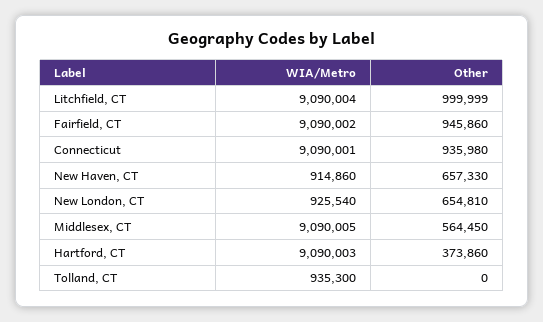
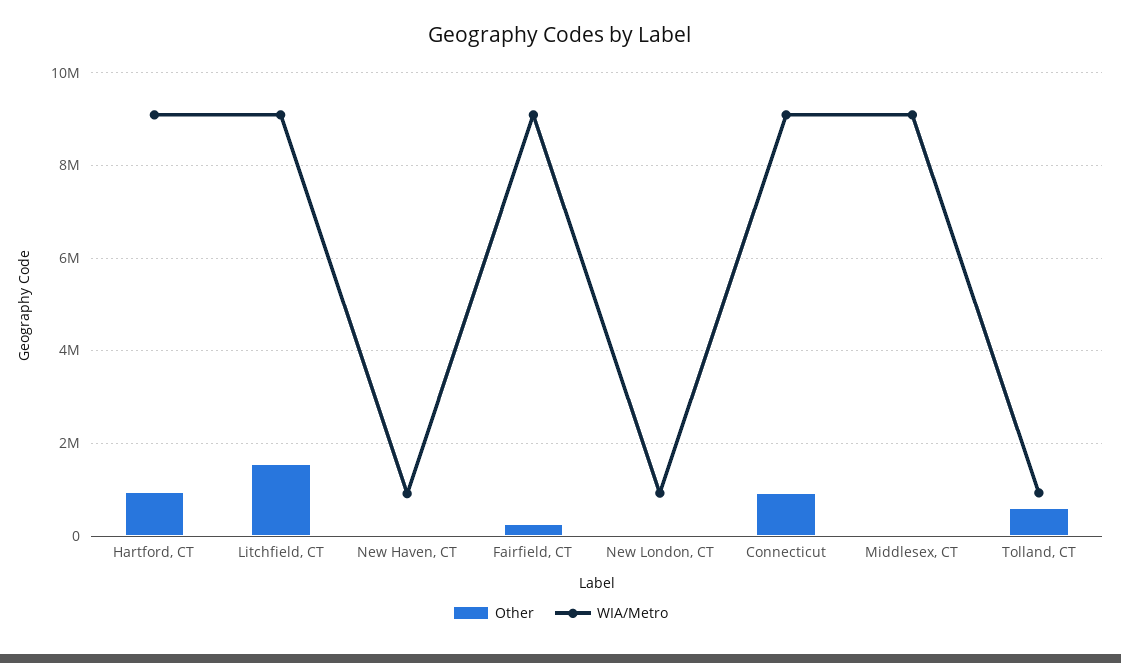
  {
    "WIA/Metro": {
      "Litchfield, CT": 9090004,
      "Fairfield, CT": 9090002,
      "Connecticut": 9090001,
      "New Haven, CT": 914860,
      "New London, CT": 925540,
      "Middlesex, CT": 9090005,
      "Hartford, CT": 9090003,
      "Tolland, CT": 935300
    },
    "Other": {
-     "Litchfield, CT": 999999,
+     "Litchfield, CT": 1600000,
-     "Fairfield, CT": 945860,
+     "Fairfield, CT": 200000,
      "Connecticut": 935980,
-     "New Haven, CT": 657330,
+     "New Haven, CT": 0,
-     "New London, CT": 654810,
+     "New London, CT": 0,
-     "Middlesex, CT": 564450,
+     "Middlesex, CT": 0,
-     "Hartford, CT": 373860,
+     "Hartford, CT": 1000000,
-     "Tolland, CT": 0
+     "Tolland, CT": 600000
    }
  }

